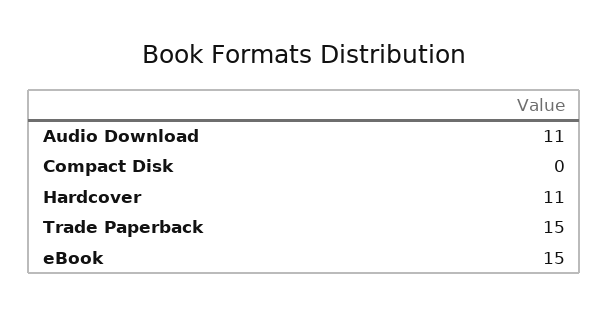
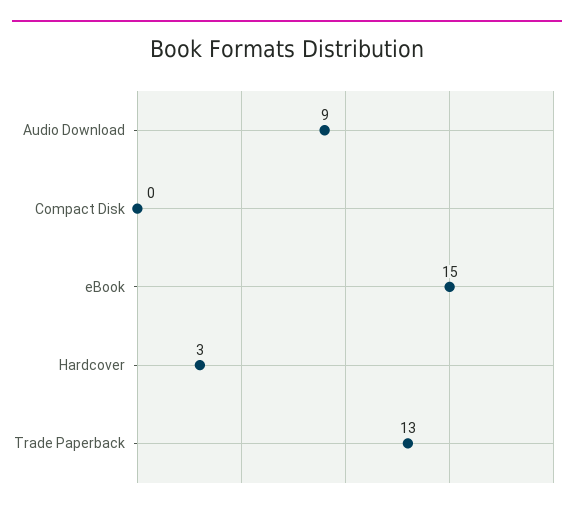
  {
-   "Audio Download": 11,
+   "Audio Download": 9,
    "Compact Disk": 0,
-   "Hardcover": 11,
+   "Hardcover": 3,
-   "Trade Paperback": 15,
+   "Trade Paperback": 13,
    "eBook": 15
  }

